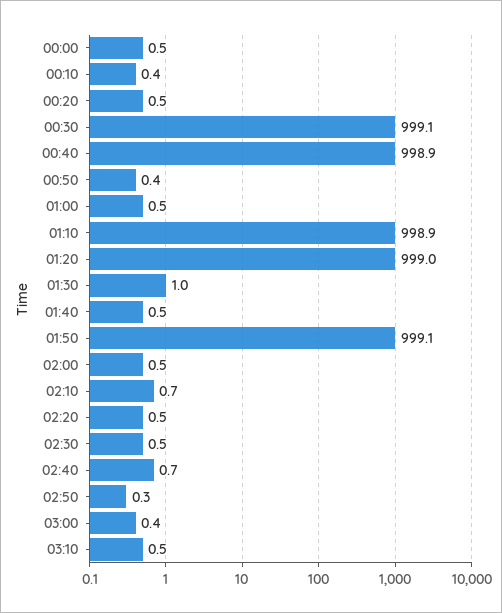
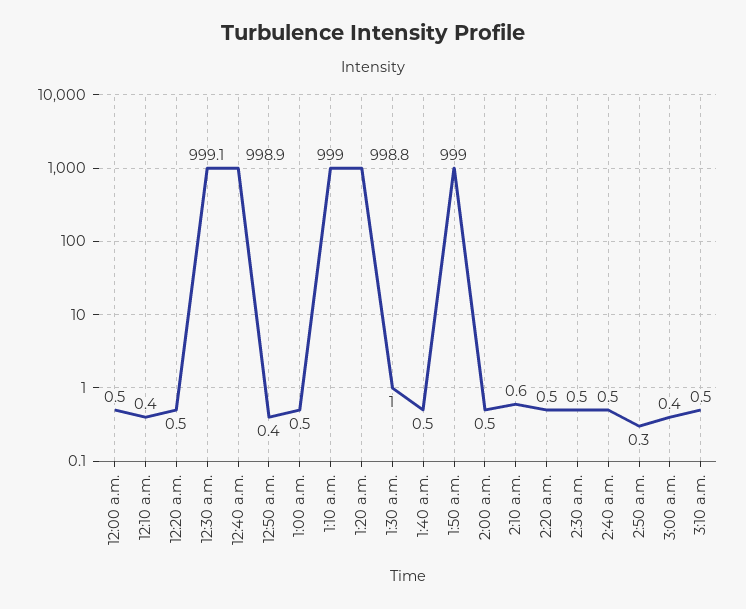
  {
    "00:00": 0.5,
    "00:10": 0.4,
    "00:20": 0.5,
    "00:30": 999.1,
    "00:40": 998.9,
    "00:50": 0.4,
    "01:00": 0.5,
-   "01:10": 998.9,
+   "01:10": 999,
-   "01:20": 999,
+   "01:20": 998.8,
    "01:30": 1,
    "01:40": 0.5,
-   "01:50": 999.1,
+   "01:50": 999,
    "02:00": 0.5,
-   "02:10": 0.7,
+   "02:10": 0.6,
    "02:20": 0.5,
    "02:30": 0.5,
-   "02:40": 0.7,
+   "02:40": 0.5,
    "02:50": 0.3,
    "03:00": 0.4,
    "03:10": 0.5
  }

